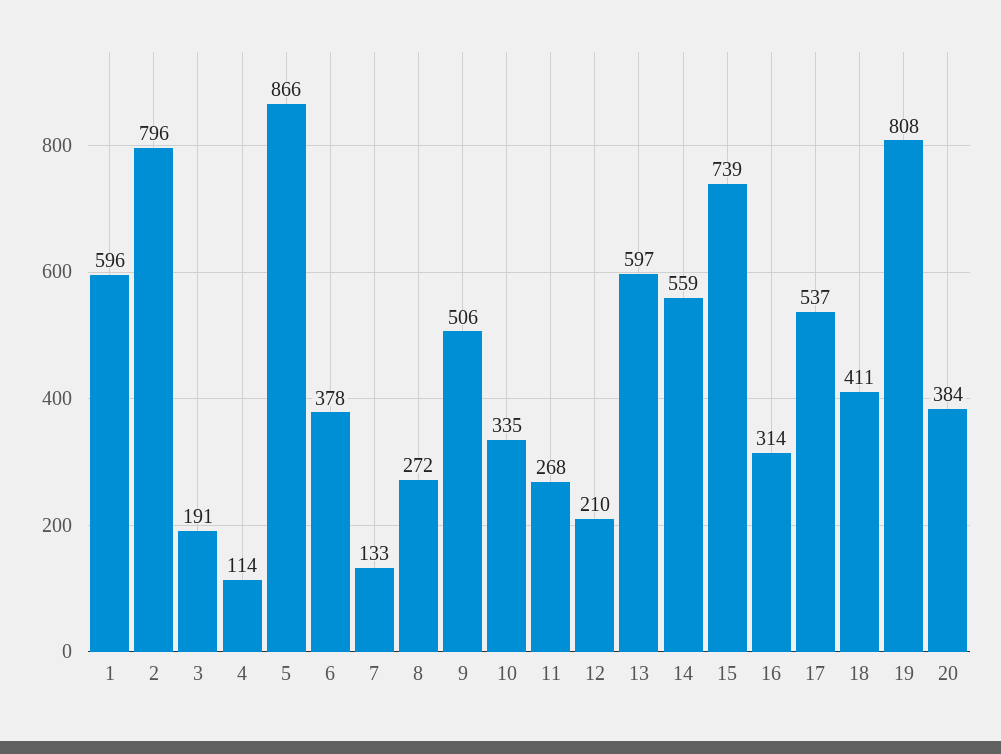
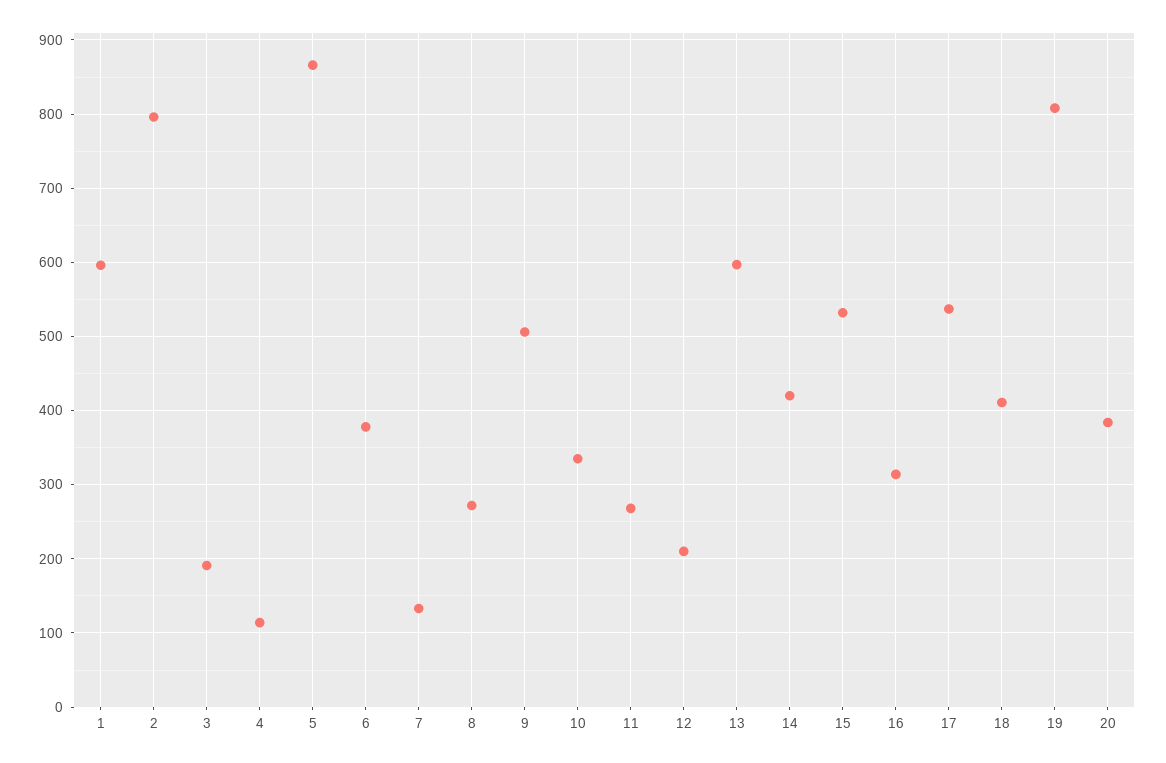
  {
    "1": 596,
    "2": 796,
    "3": 191,
    "4": 114,
    "5": 866,
    "6": 378,
    "7": 133,
    "8": 272,
    "9": 506,
    "10": 335,
    "11": 268,
    "12": 210,
    "13": 597,
-   "14": 559,
+   "14": 420,
-   "15": 739,
+   "15": 530,
    "16": 314,
    "17": 537,
    "18": 411,
    "19": 808,
    "20": 384
  }

